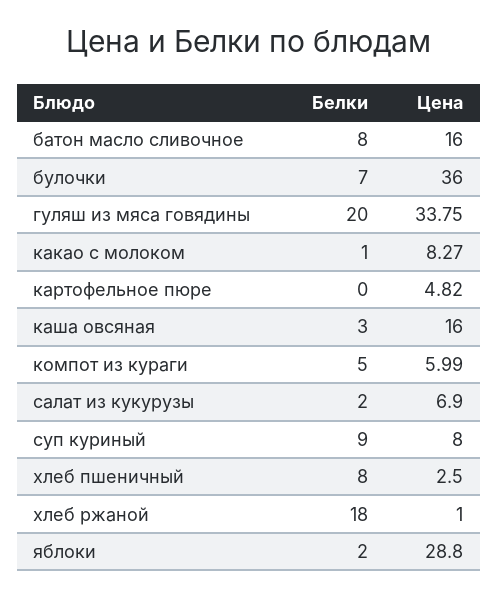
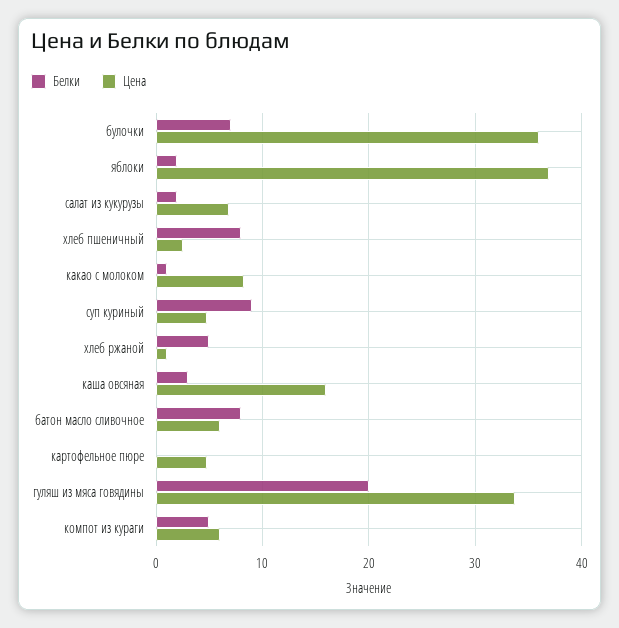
  {
    "Белки": {
      "батон масло сливочное": 8,
      "булочки": 7,
      "гуляш из мяса говядины": 20,
      "какао с молоком": 1,
      "картофельное пюре": 0,
      "каша овсяная": 3,
      "компот из кураги": 5,
      "салат из кукурузы": 2,
      "суп куриный": 9,
      "хлеб пшеничный": 8,
-     "хлеб ржаной": 18,
+     "хлеб ржаной": 5,
      "яблоки": 2
    },
    "Цена": {
-     "батон масло сливочное": 16,
+     "батон масло сливочное": 6,
      "булочки": 36,
      "гуляш из мяса говядины": 33.75,
      "какао с молоком": 8.27,
      "картофельное пюре": 4.82,
      "каша овсяная": 16,
      "компот из кураги": 5.99,
      "салат из кукурузы": 6.9,
-     "суп куриный": 8,
+     "суп куриный": 5,
      "хлеб пшеничный": 2.5,
      "хлеб ржаной": 1,
-     "яблоки": 28.8
+     "яблоки": 37
    }
  }

